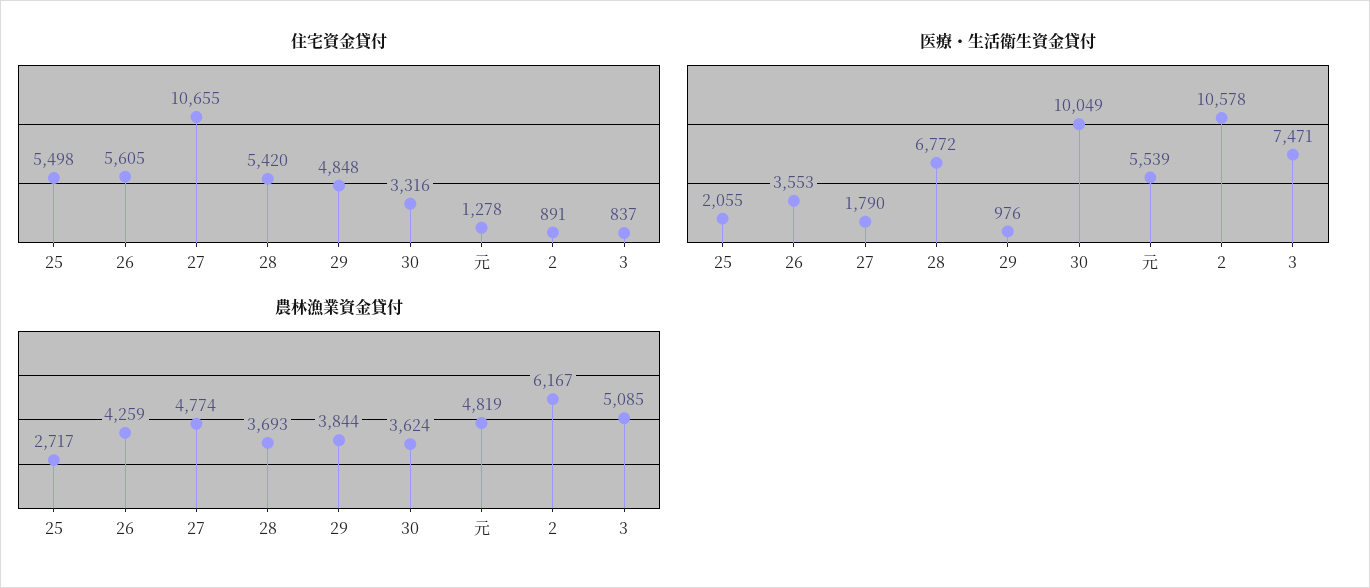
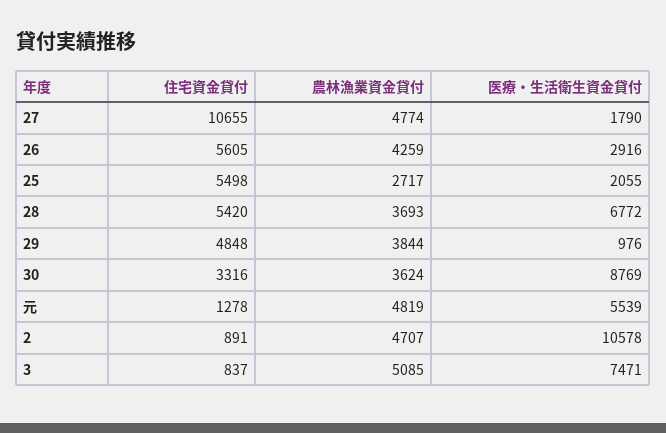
  {
    "住宅資金貸付": {
      "25": 5498,
      "26": 5605,
      "27": 10655,
      "28": 5420,
      "29": 4848,
      "30": 3316,
      "元": 1278,
      "2": 891,
      "3": 837
    },
    "医療・生活衛生資金貸付": {
      "25": 2055,
-     "26": 3553,
+     "26": 2916,
      "27": 1790,
      "28": 6772,
      "29": 976,
-     "30": 10049,
+     "30": 8769,
      "元": 5539,
      "2": 10578,
      "3": 7471
    },
    "農林漁業資金貸付": {
      "25": 2717,
      "26": 4259,
      "27": 4774,
      "28": 3693,
      "29": 3844,
      "30": 3624,
      "元": 4819,
-     "2": 6167,
+     "2": 4707,
      "3": 5085
    }
  }

